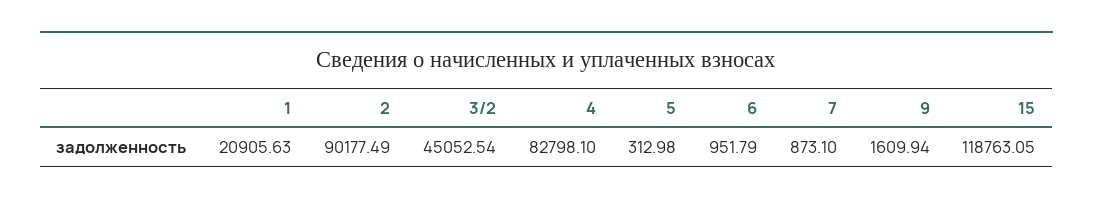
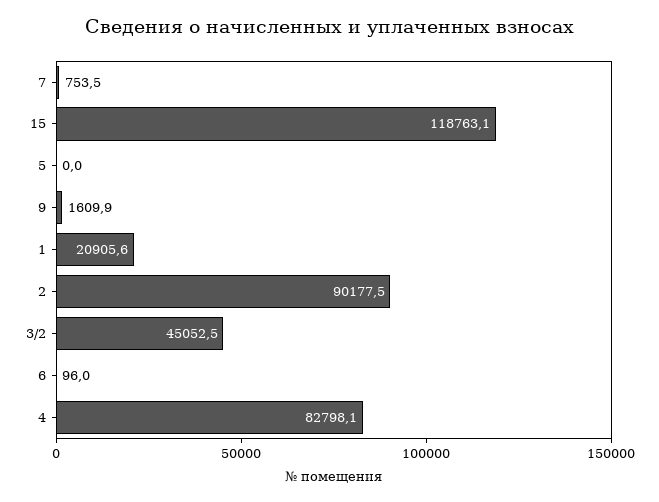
  {
    "1": 20905.63,
    "2": 90177.49,
    "3/2": 45052.54,
    "4": 82798.1,
-   "5": 312.98,
+   "5": 0,
-   "6": 951.79,
+   "6": 96,
-   "7": 873.1,
+   "7": 753.5,
    "9": 1609.94,
    "15": 118763.05
  }

